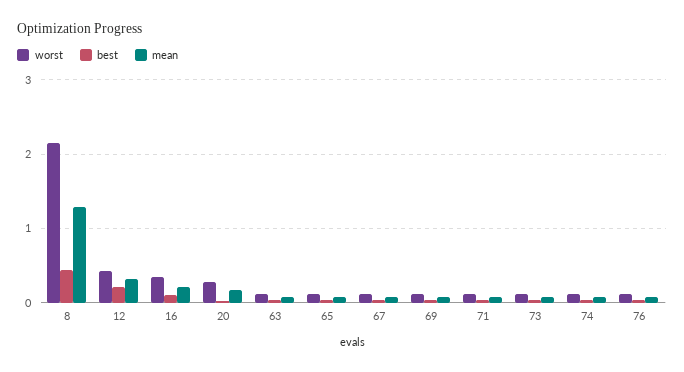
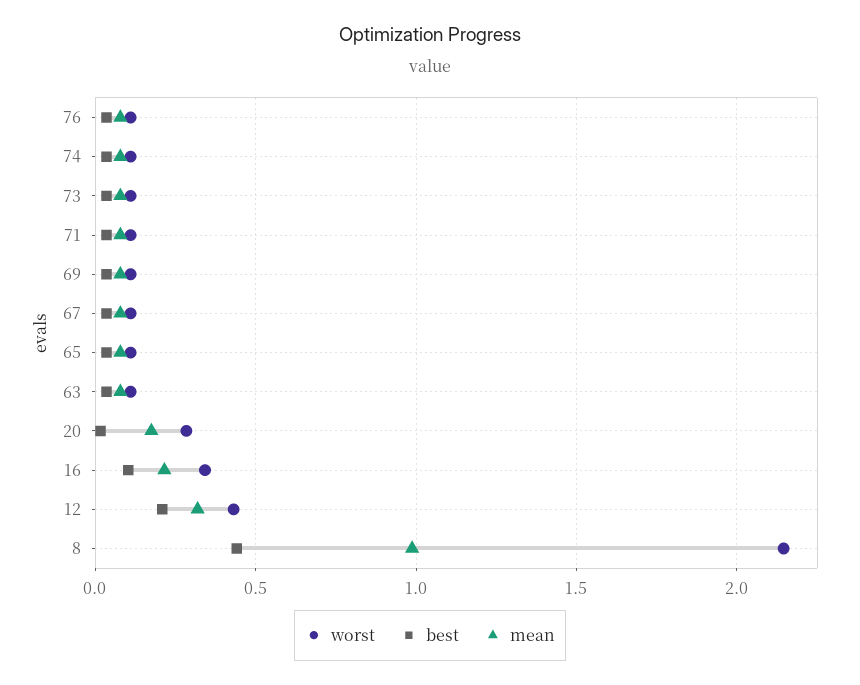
  {
    "worst": {
      "8": 2.15,
      "12": 0.45,
      "16": 0.35,
      "20": 0.3,
      "63": 0.1,
      "65": 0.1,
      "67": 0.1,
      "69": 0.1,
      "71": 0.1,
      "73": 0.1,
      "74": 0.1,
      "76": 0.1
    },
    "best": {
      "8": 0.45,
      "12": 0.2,
      "16": 0.1,
      "20": 0,
      "63": 0.05,
      "65": 0.05,
      "67": 0.05,
      "69": 0.05,
      "71": 0.05,
      "73": 0.05,
      "74": 0.05,
      "76": 0.05
    },
    "mean": {
-     "8": 1.3,
+     "8": 1,
      "12": 0.3,
      "16": 0.2,
      "20": 0.2,
      "63": 0.1,
      "65": 0.1,
      "67": 0.1,
      "69": 0.1,
      "71": 0.1,
      "73": 0.1,
      "74": 0.1,
      "76": 0.1
    }
  }

